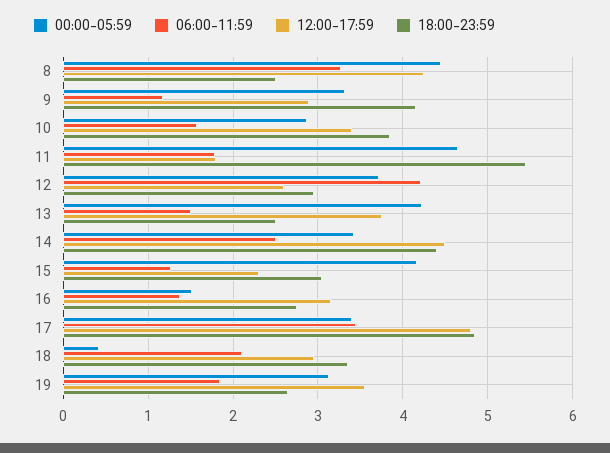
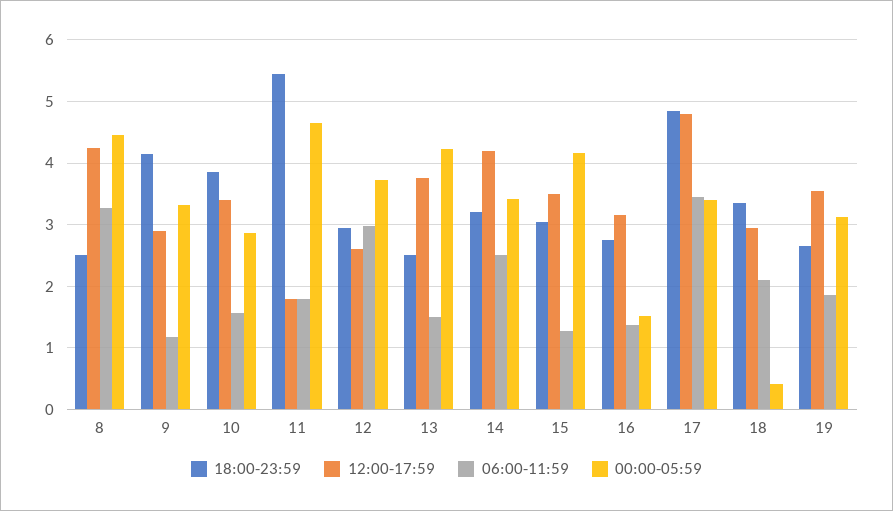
  {
    "00:00-05:59": {
      "8": 4.5,
      "9": 3.3,
      "10": 2.9,
      "11": 4.7,
      "12": 3.7,
      "13": 4.2,
      "14": 3.4,
      "15": 4.2,
      "16": 1.5,
      "17": 3.4,
      "18": 0.4,
      "19": 3.1
    },
    "06:00-11:59": {
      "8": 3.3,
      "9": 1.2,
      "10": 1.6,
      "11": 1.8,
-     "12": 4.2,
+     "12": 3,
      "13": 1.5,
      "14": 2.5,
      "15": 1.3,
      "16": 1.4,
      "17": 3.5,
      "18": 2.1,
      "19": 1.9
    },
    "12:00-17:59": {
      "8": 4.3,
      "9": 2.9,
      "10": 3.4,
      "11": 1.8,
      "12": 2.6,
      "13": 3.8,
-     "14": 4.5,
+     "14": 4.2,
-     "15": 2.3,
+     "15": 3.5,
      "16": 3.2,
      "17": 4.8,
      "18": 3,
      "19": 3.6
    },
    "18:00-23:59": {
      "8": 2.5,
      "9": 4.2,
      "10": 3.9,
      "11": 5.5,
      "12": 3,
      "13": 2.5,
-     "14": 4.4,
+     "14": 3.2,
      "15": 3.1,
      "16": 2.8,
      "17": 4.9,
      "18": 3.4,
      "19": 2.7
    }
  }

